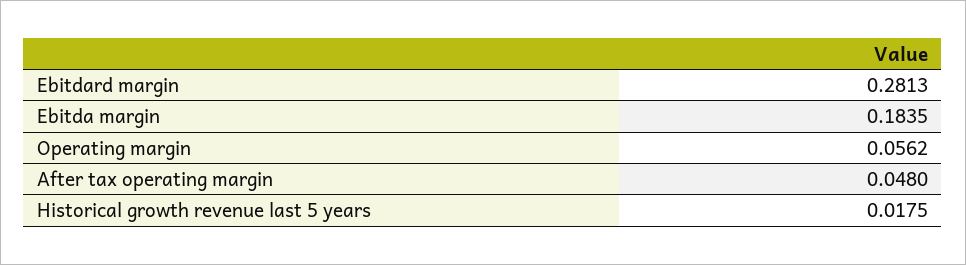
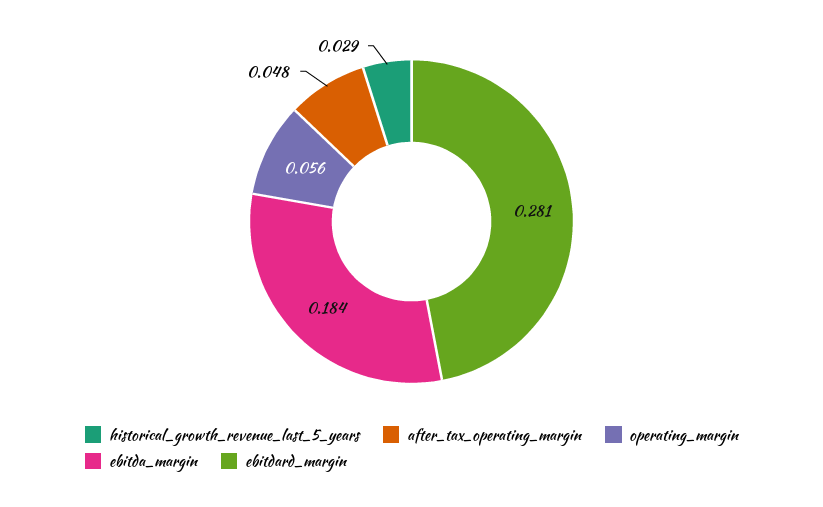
  {
    "Ebitdard margin": 0.2813,
    "Ebitda margin": 0.1835,
    "Operating margin": 0.0562,
    "After tax operating margin": 0.048,
-   "Historical growth revenue last 5 years": 0.0175
+   "Historical growth revenue last 5 years": 0.029
  }

